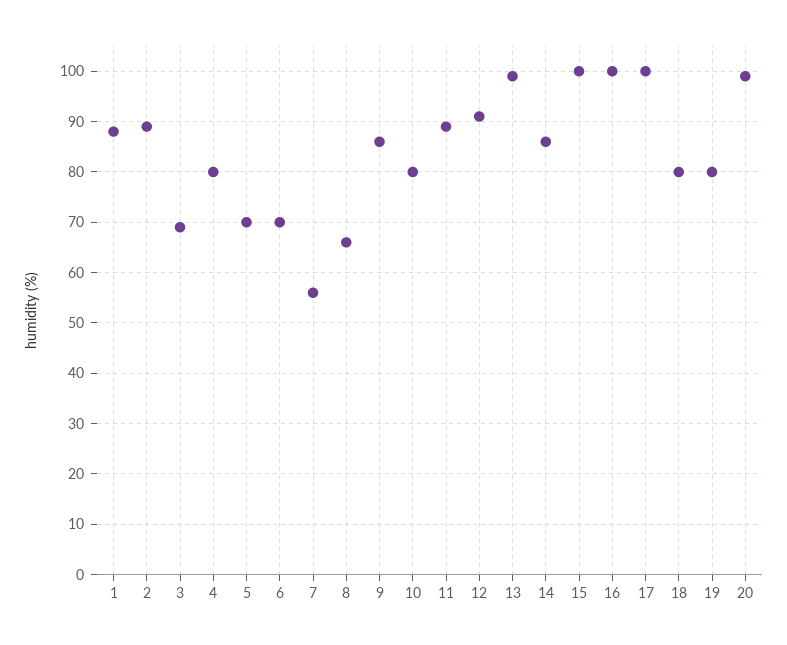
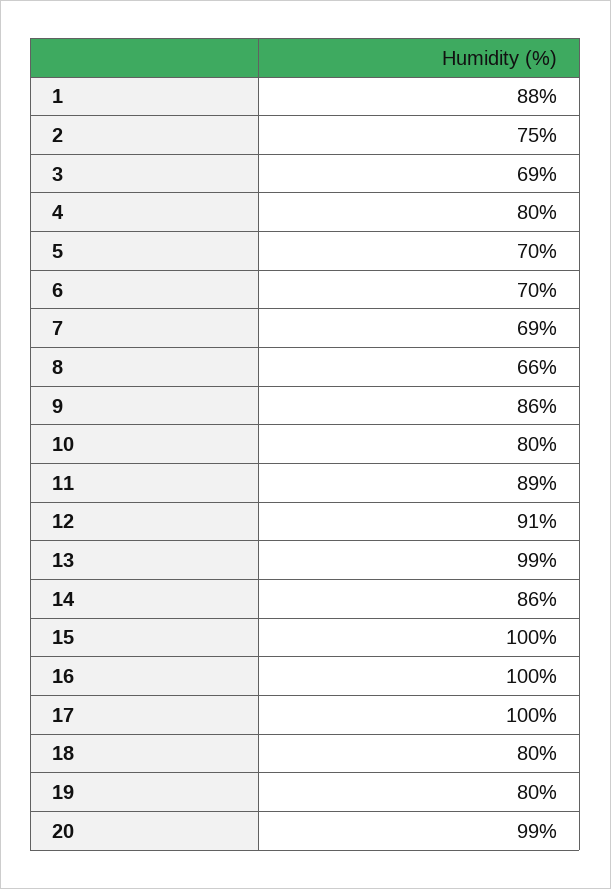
  {
    "1": 88,
-   "2": 90,
+   "2": 75,
    "3": 69,
    "4": 80,
    "5": 70,
    "6": 70,
-   "7": 55,
+   "7": 69,
    "8": 66,
    "9": 86,
    "10": 80,
    "11": 89,
    "12": 91,
    "13": 99,
    "14": 86,
    "15": 100,
    "16": 100,
    "17": 100,
    "18": 80,
    "19": 80,
    "20": 99
  }

